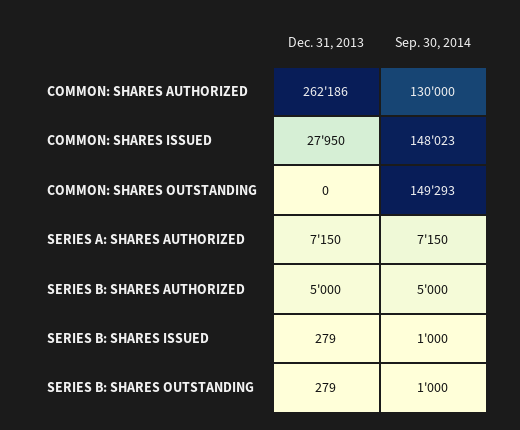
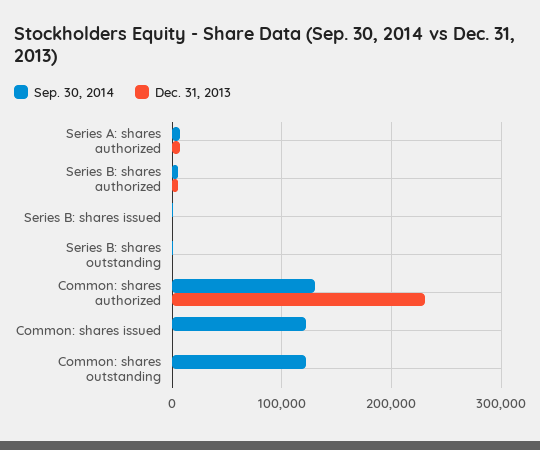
  {
    "Dec. 31, 2013": {
-     "COMMON: SHARES AUTHORIZED": 262186,
+     "COMMON: SHARES AUTHORIZED": 230000,
-     "COMMON: SHARES ISSUED": 27950,
+     "COMMON: SHARES ISSUED": 0,
      "COMMON: SHARES OUTSTANDING": 0,
      "SERIES A: SHARES AUTHORIZED": 7150,
      "SERIES B: SHARES AUTHORIZED": 5000,
      "SERIES B: SHARES ISSUED": 279,
      "SERIES B: SHARES OUTSTANDING": 279
    },
    "Sep. 30, 2014": {
      "COMMON: SHARES AUTHORIZED": 130000,
-     "COMMON: SHARES ISSUED": 148023,
+     "COMMON: SHARES ISSUED": 120000,
-     "COMMON: SHARES OUTSTANDING": 149293,
+     "COMMON: SHARES OUTSTANDING": 120000,
      "SERIES A: SHARES AUTHORIZED": 7150,
      "SERIES B: SHARES AUTHORIZED": 5000,
      "SERIES B: SHARES ISSUED": 1000,
      "SERIES B: SHARES OUTSTANDING": 1000
    }
  }

